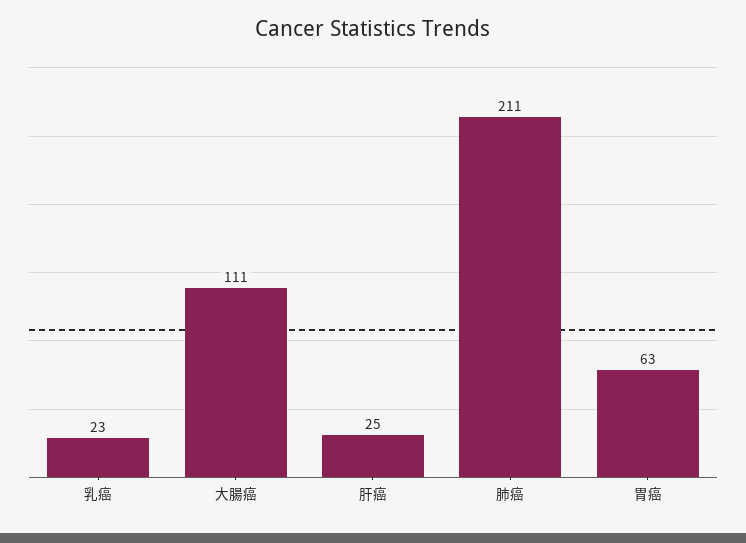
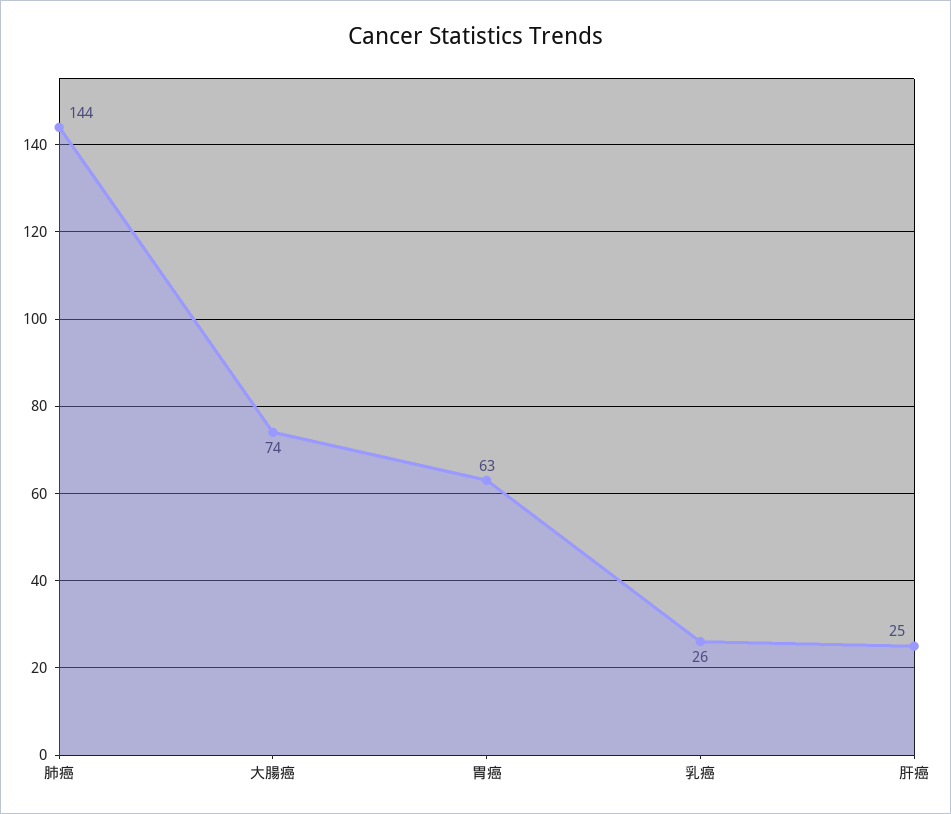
  {
-   "乳癌": 23,
+   "乳癌": 26,
-   "大腸癌": 111,
+   "大腸癌": 74,
    "肝癌": 25,
-   "肺癌": 211,
+   "肺癌": 144,
    "胃癌": 63
  }

